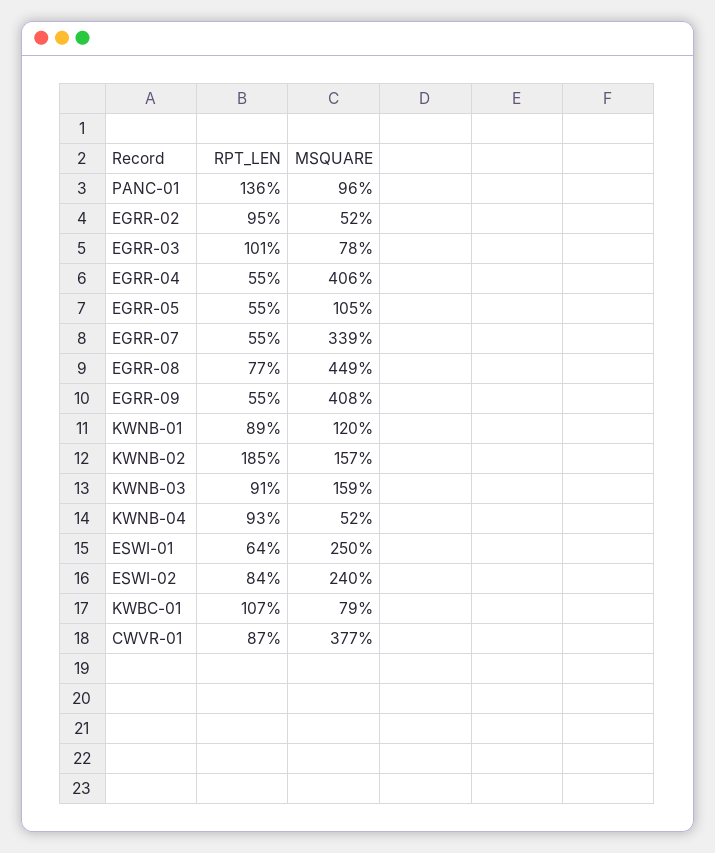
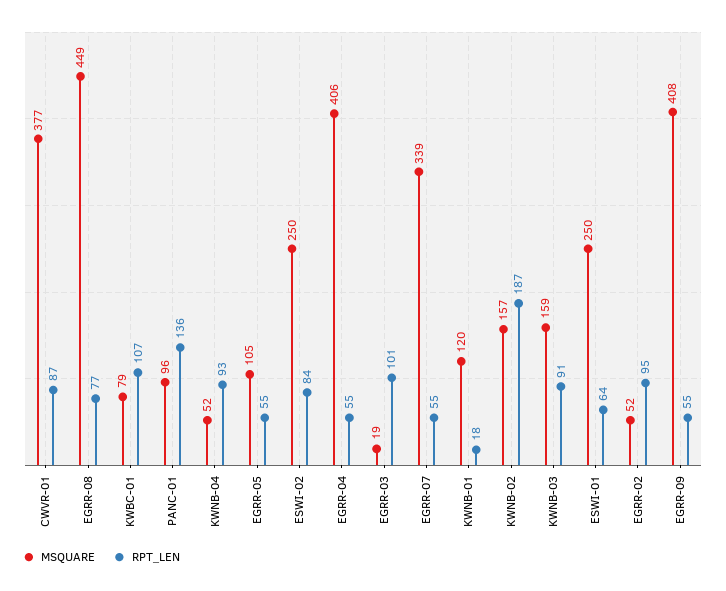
  {
    "RPT_LEN": {
      "PANC-01": 136,
      "EGRR-02": 95,
      "EGRR-03": 101,
      "EGRR-04": 55,
      "EGRR-05": 55,
      "EGRR-07": 55,
      "EGRR-08": 77,
      "EGRR-09": 55,
-     "KWNB-01": 89,
+     "KWNB-01": 18,
-     "KWNB-02": 185,
+     "KWNB-02": 187,
      "KWNB-03": 91,
      "KWNB-04": 93,
      "ESWI-01": 64,
      "ESWI-02": 84,
      "KWBC-01": 107,
      "CWVR-01": 87
    },
    "MSQUARE": {
      "PANC-01": 96,
      "EGRR-02": 52,
-     "EGRR-03": 78,
+     "EGRR-03": 19,
      "EGRR-04": 406,
      "EGRR-05": 105,
      "EGRR-07": 339,
      "EGRR-08": 449,
      "EGRR-09": 408,
      "KWNB-01": 120,
      "KWNB-02": 157,
      "KWNB-03": 159,
      "KWNB-04": 52,
      "ESWI-01": 250,
-     "ESWI-02": 240,
+     "ESWI-02": 250,
      "KWBC-01": 79,
      "CWVR-01": 377
    }
  }

